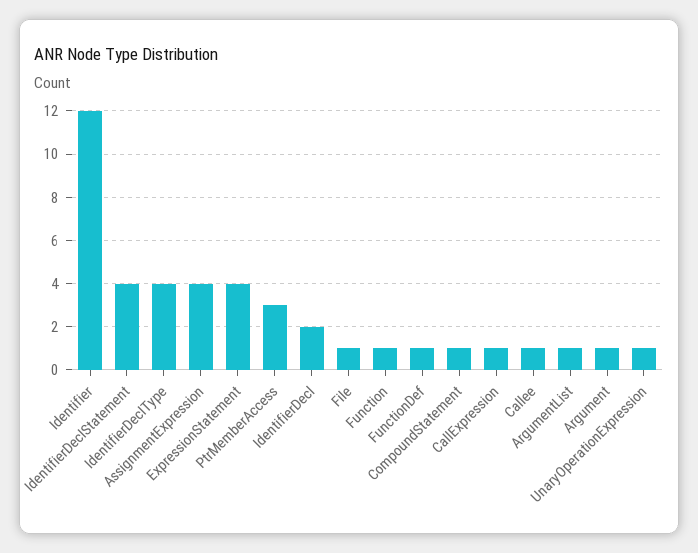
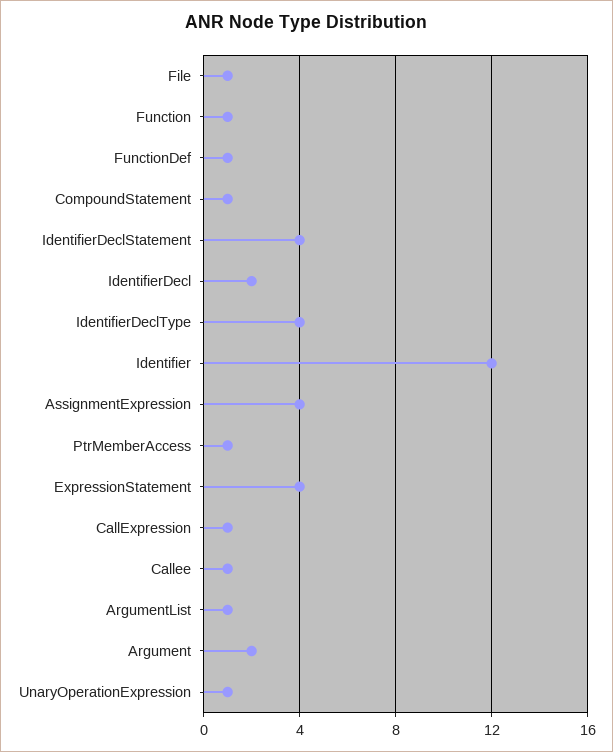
  {
    "Identifier": 12,
    "IdentifierDeclStatement": 4,
    "IdentifierDeclType": 4,
    "AssignmentExpression": 4,
    "ExpressionStatement": 4,
-   "PtrMemberAccess": 3,
+   "PtrMemberAccess": 1,
    "IdentifierDecl": 2,
    "File": 1,
    "Function": 1,
    "FunctionDef": 1,
    "CompoundStatement": 1,
    "CallExpression": 1,
    "Callee": 1,
    "ArgumentList": 1,
-   "Argument": 1,
+   "Argument": 2,
    "UnaryOperationExpression": 1
  }

